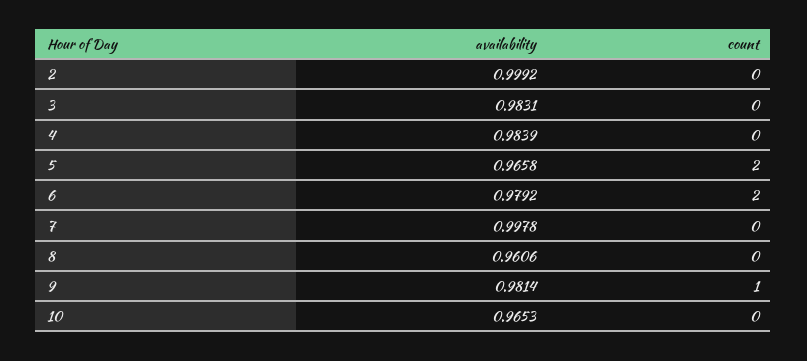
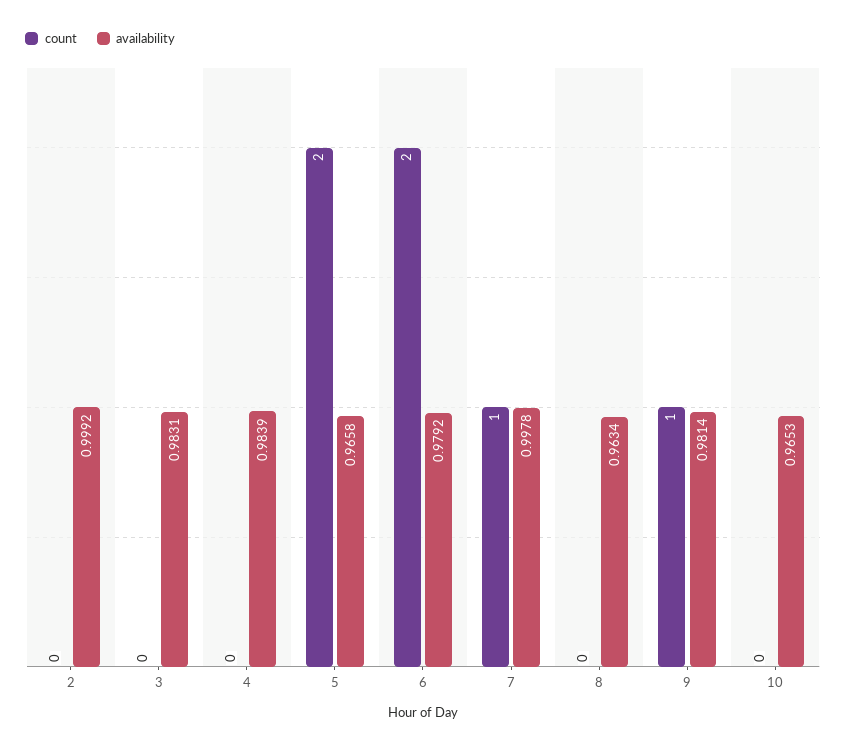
  {
    "availability": {
      "2": 0.9992,
      "3": 0.9831,
      "4": 0.9839,
      "5": 0.9658,
      "6": 0.9792,
      "7": 0.9978,
-     "8": 0.9606,
+     "8": 0.9634,
      "9": 0.9814,
      "10": 0.9653
    },
    "count": {
      "2": 0,
      "3": 0,
      "4": 0,
      "5": 2,
      "6": 2,
-     "7": 0,
+     "7": 1,
      "8": 0,
      "9": 1,
      "10": 0
    }
  }

